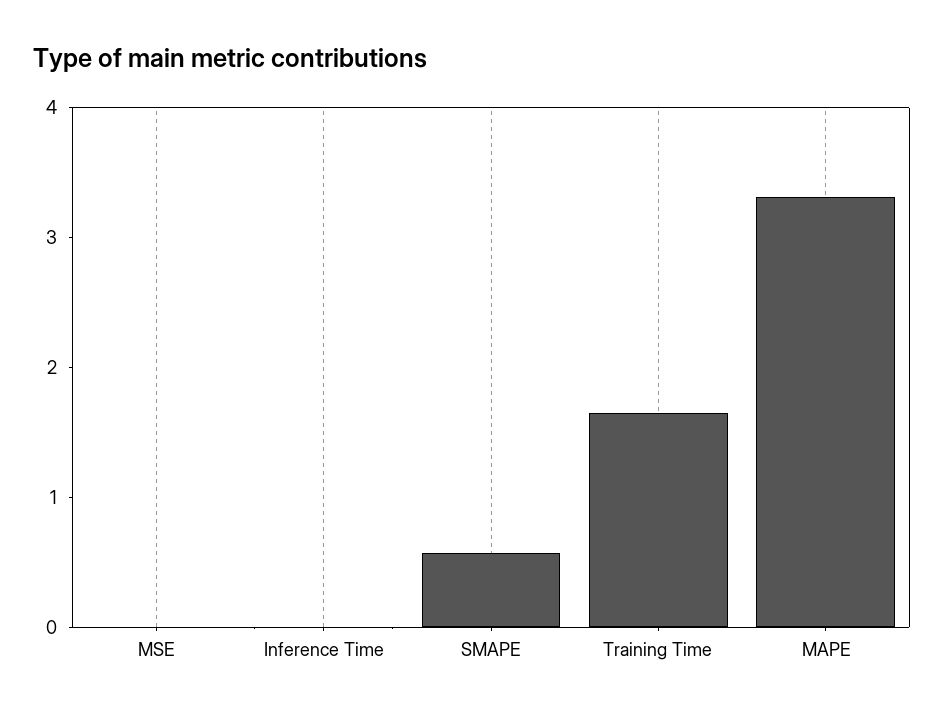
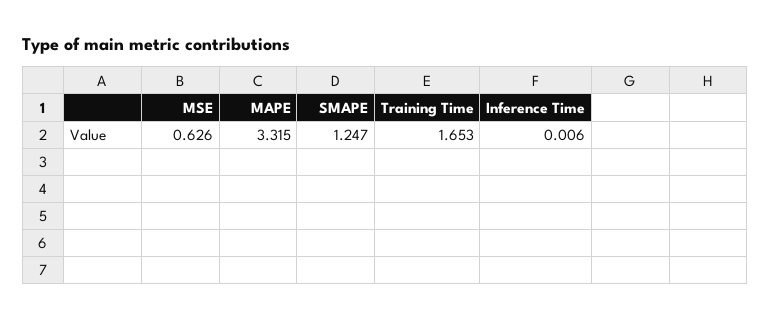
  {
-   "MSE": 0,
+   "MSE": 0.626,
    "Inference Time": 0.006,
-   "SMAPE": 0.6,
+   "SMAPE": 1.247,
    "Training Time": 1.653,
    "MAPE": 3.315
  }

